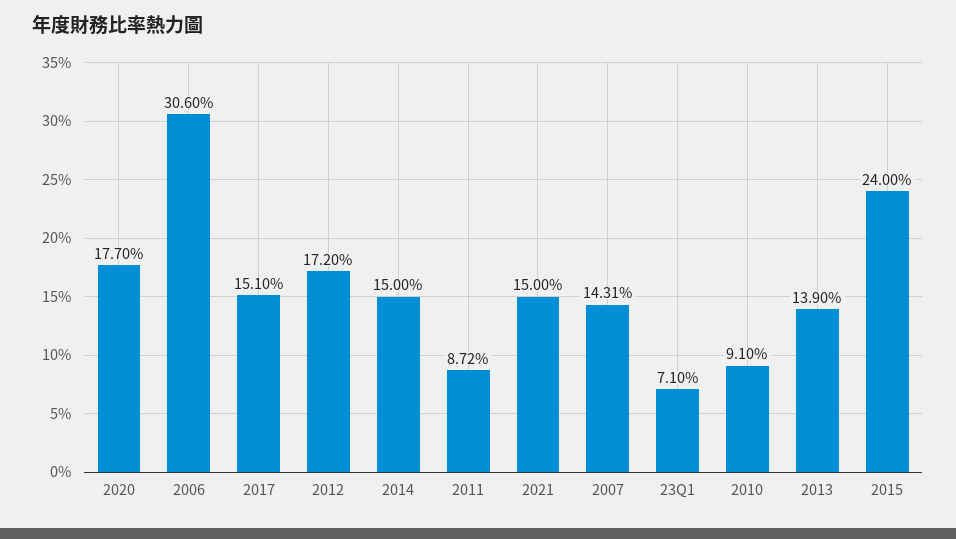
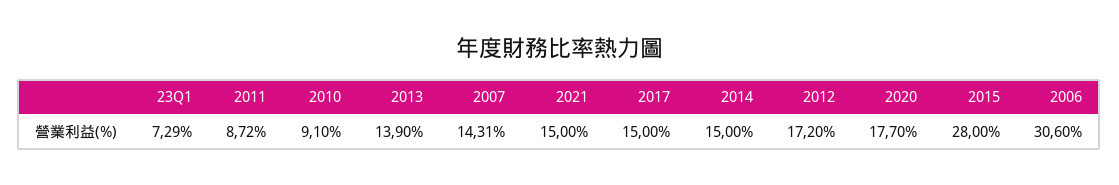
  {
    "2020": 17.7,
    "2006": 30.6,
-   "2017": 15.1,
+   "2017": 15,
    "2012": 17.2,
    "2014": 15,
    "2011": 8.72,
    "2021": 15,
    "2007": 14.31,
-   "23Q1": 7.1,
+   "23Q1": 7.29,
    "2010": 9.1,
    "2013": 13.9,
-   "2015": 24
+   "2015": 28
  }

